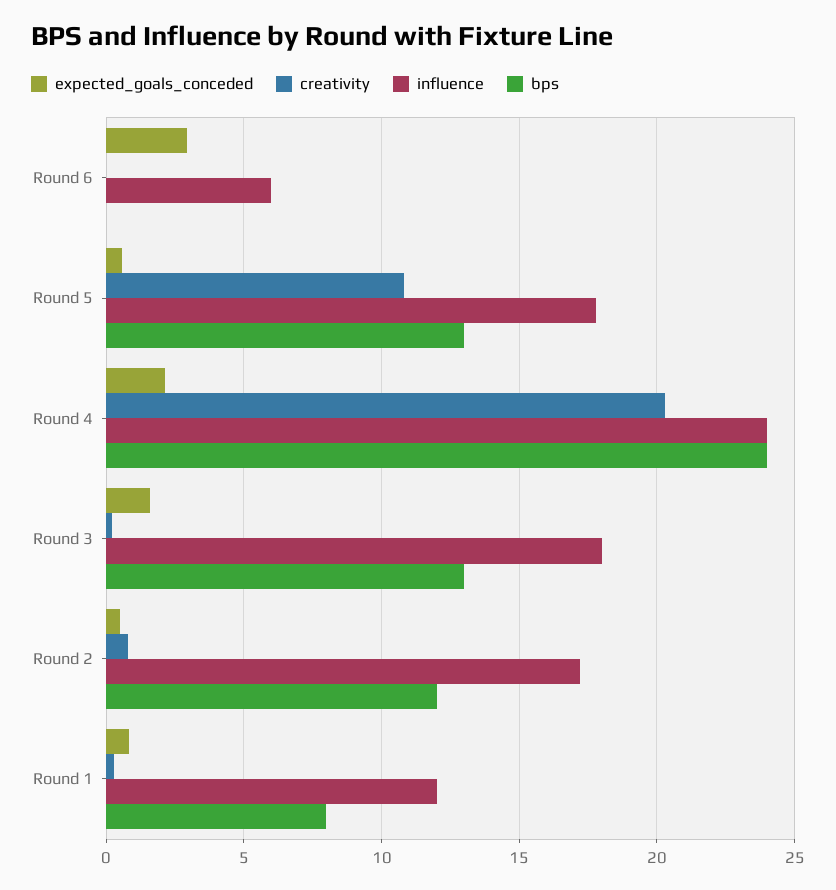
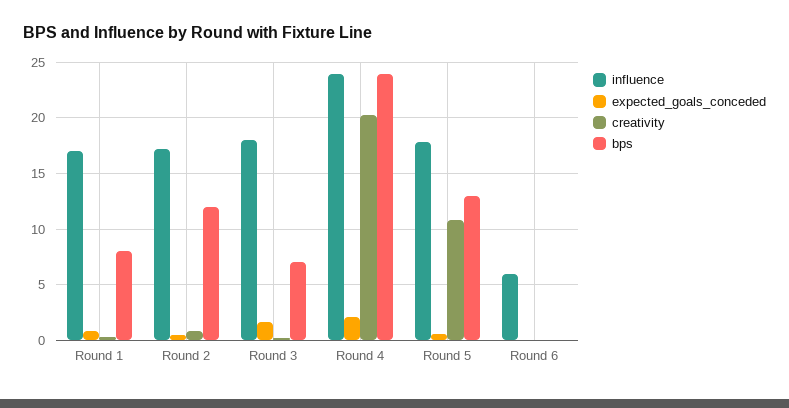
  {
    "expected_goals_conceded": {
-     "Round 6": 3,
+     "Round 6": 0,
      "Round 5": 0.5,
      "Round 4": 2,
      "Round 3": 1.5,
      "Round 2": 0.5,
      "Round 1": 1
    },
    "creativity": {
      "Round 6": 0,
      "Round 5": 11,
      "Round 4": 20.5,
      "Round 3": 0,
      "Round 2": 1,
      "Round 1": 0.5
    },
    "influence": {
      "Round 6": 6,
      "Round 5": 18,
      "Round 4": 24,
      "Round 3": 18,
      "Round 2": 17,
-     "Round 1": 12
+     "Round 1": 17
    },
    "bps": {
      "Round 6": 0,
      "Round 5": 13,
      "Round 4": 24,
-     "Round 3": 13,
+     "Round 3": 7,
      "Round 2": 12,
      "Round 1": 8
    }
  }

